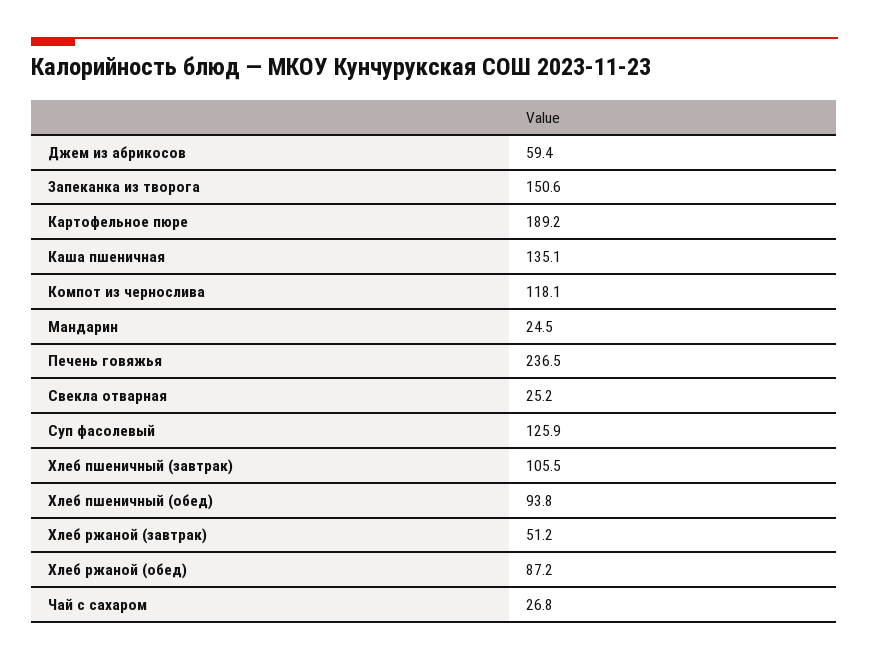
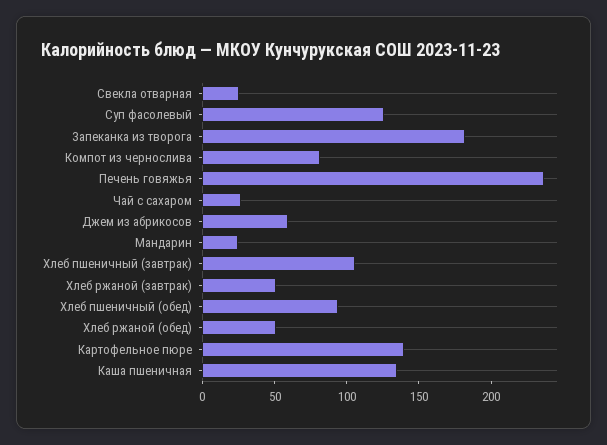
  {
    "Джем из абрикосов": 59.4,
-   "Запеканка из творога": 150.6,
+   "Запеканка из творога": 180,
-   "Картофельное пюре": 189.2,
+   "Картофельное пюре": 140,
    "Каша пшеничная": 135.1,
-   "Компот из чернослива": 118.1,
+   "Компот из чернослива": 80,
    "Мандарин": 24.5,
    "Печень говяжья": 236.5,
    "Свекла отварная": 25.2,
    "Суп фасолевый": 125.9,
    "Хлеб пшеничный (завтрак)": 105.5,
    "Хлеб пшеничный (обед)": 93.8,
    "Хлеб ржаной (завтрак)": 51.2,
-   "Хлеб ржаной (обед)": 87.2,
+   "Хлеб ржаной (обед)": 50,
    "Чай с сахаром": 26.8
  }

